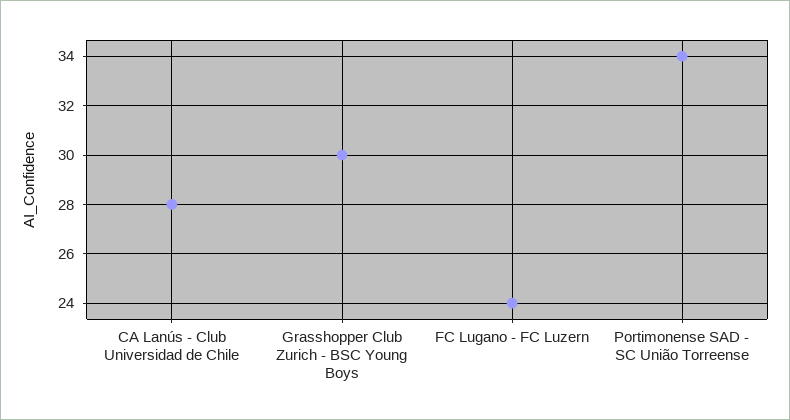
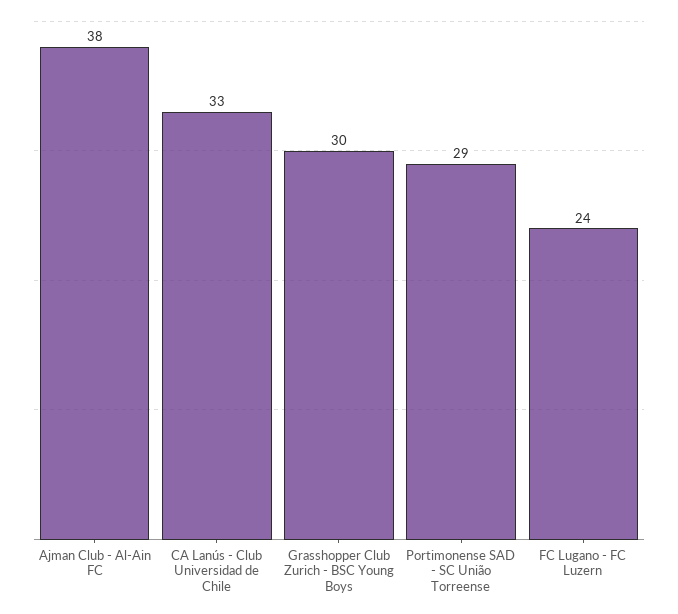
  {
-   "CA Lanús - Club Universidad de Chile": 28,
+   "CA Lanús - Club Universidad de Chile": 33,
    "Grasshopper Club Zurich - BSC Young Boys": 30,
    "FC Lugano - FC Luzern": 24,
-   "Portimonense SAD - SC União Torreense": 34
+   "Portimonense SAD - SC União Torreense": 29,
+   "Ajman Club - Al-Ain FC": 38
  }

